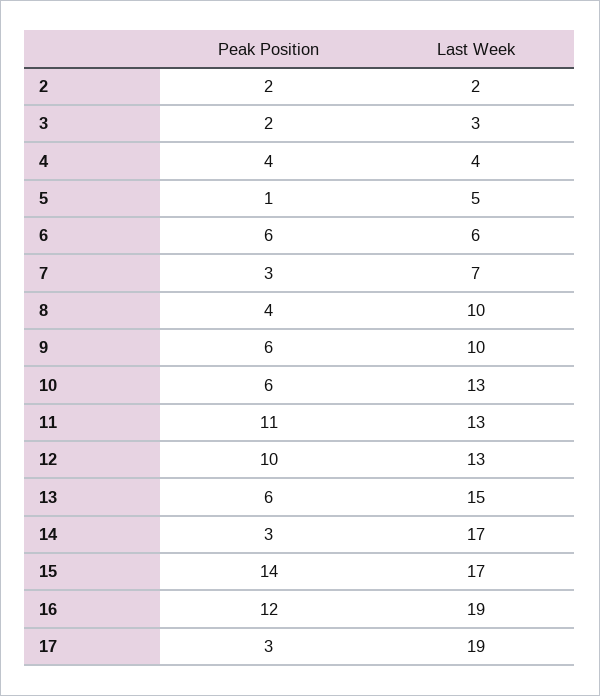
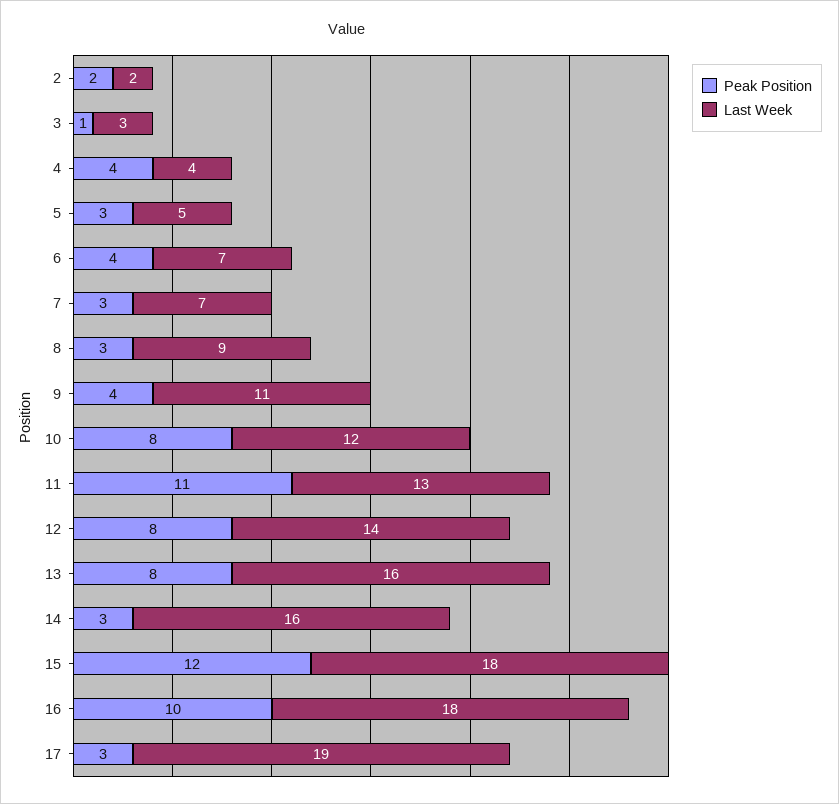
  {
    "Peak Position": {
      "2": 2,
-     "3": 2,
+     "3": 1,
      "4": 4,
-     "5": 1,
+     "5": 3,
-     "6": 6,
+     "6": 4,
      "7": 3,
-     "8": 4,
+     "8": 3,
-     "9": 6,
+     "9": 4,
-     "10": 6,
+     "10": 8,
      "11": 11,
-     "12": 10,
+     "12": 8,
-     "13": 6,
+     "13": 8,
      "14": 3,
-     "15": 14,
+     "15": 12,
-     "16": 12,
+     "16": 10,
      "17": 3
    },
    "Last Week": {
      "2": 2,
      "3": 3,
      "4": 4,
      "5": 5,
-     "6": 6,
+     "6": 7,
      "7": 7,
-     "8": 10,
+     "8": 9,
-     "9": 10,
+     "9": 11,
-     "10": 13,
+     "10": 12,
      "11": 13,
-     "12": 13,
+     "12": 14,
-     "13": 15,
+     "13": 16,
-     "14": 17,
+     "14": 16,
-     "15": 17,
+     "15": 18,
-     "16": 19,
+     "16": 18,
      "17": 19
    }
  }

